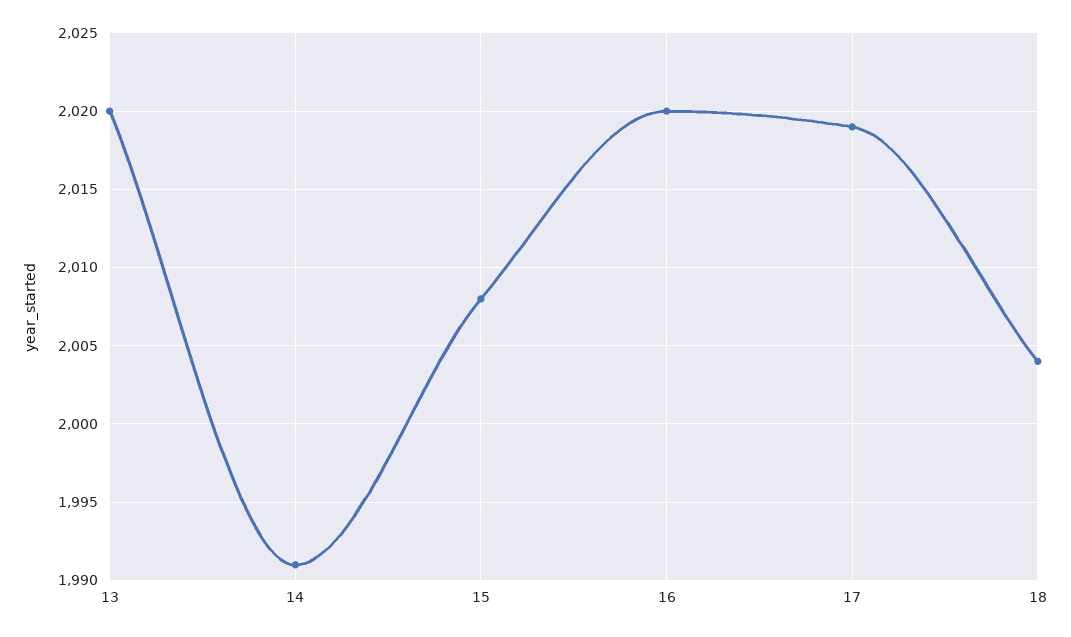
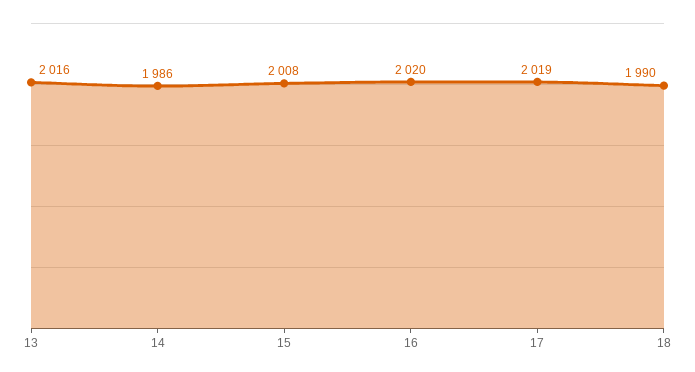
  {
-   "13": 2020,
+   "13": 2016,
-   "14": 1991,
+   "14": 1986,
    "15": 2008,
    "16": 2020,
    "17": 2019,
-   "18": 2004
+   "18": 1990
  }

